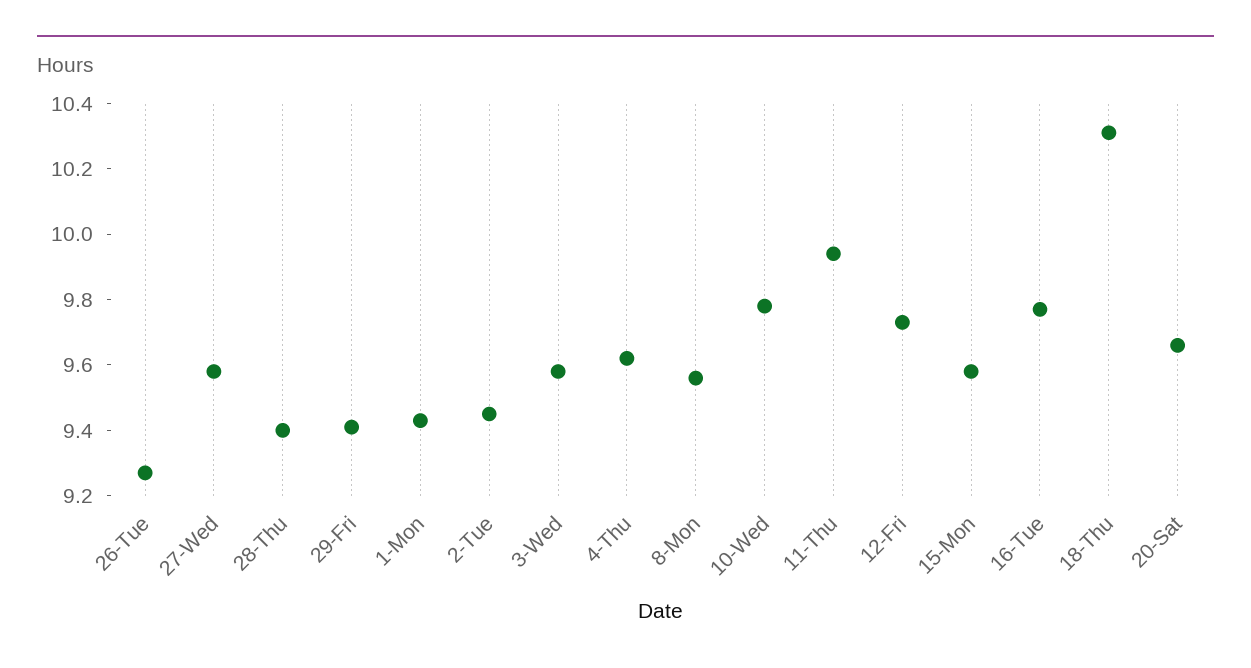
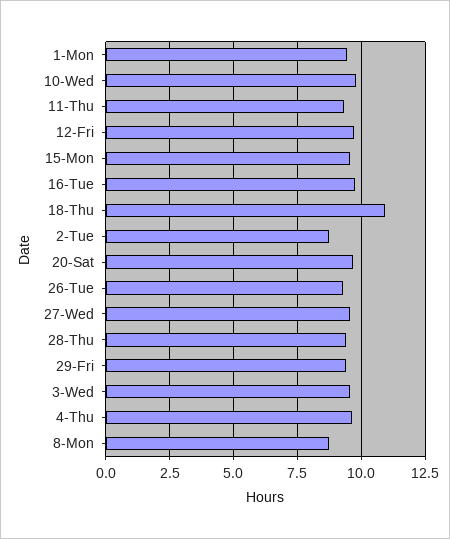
  {
    "26-Tue": 9.25,
    "27-Wed": 9.6,
    "28-Thu": 9.4,
    "29-Fri": 9.4,
    "1-Mon": 9.45,
-   "2-Tue": 9.45,
+   "2-Tue": 8.75,
    "3-Wed": 9.6,
    "4-Thu": 9.6,
-   "8-Mon": 9.55,
+   "8-Mon": 8.75,
    "10-Wed": 9.8,
-   "11-Thu": 9.95,
+   "11-Thu": 9.25,
    "12-Fri": 9.75,
    "15-Mon": 9.6,
    "16-Tue": 9.75,
-   "18-Thu": 10.3,
+   "18-Thu": 11,
    "20-Sat": 9.65
  }

